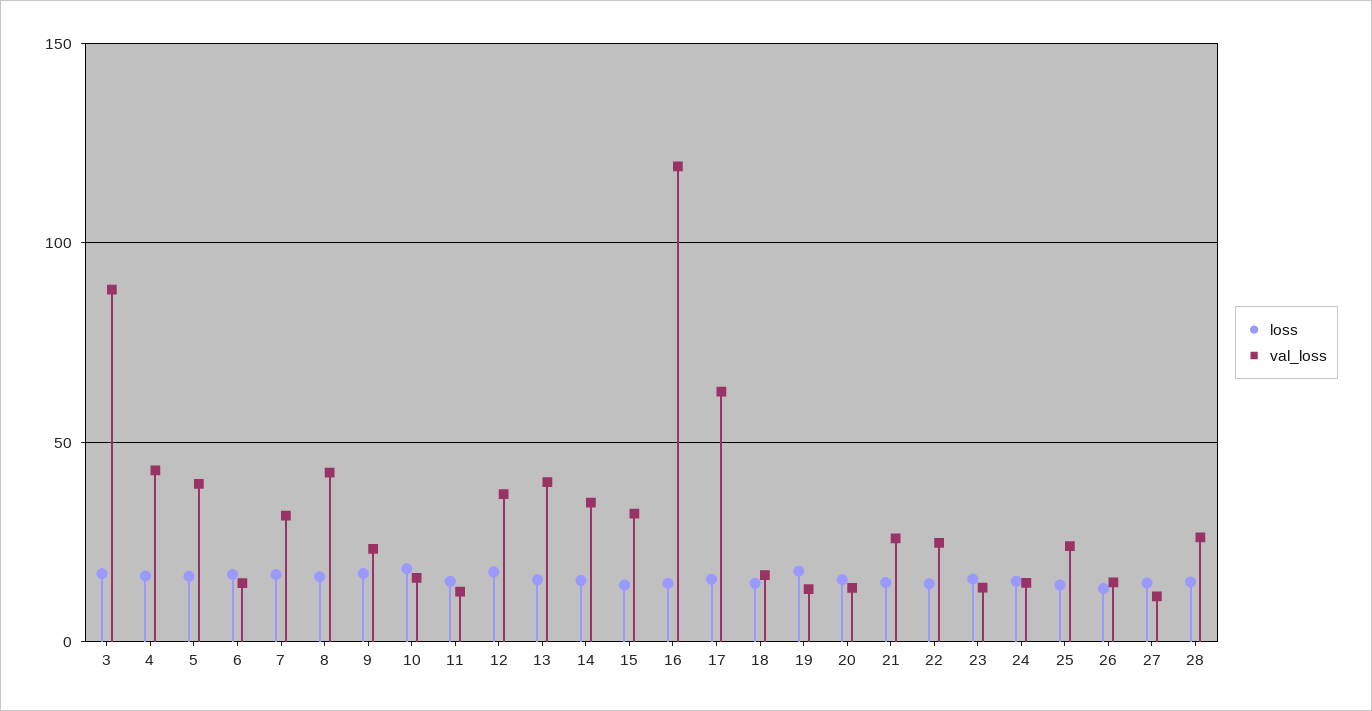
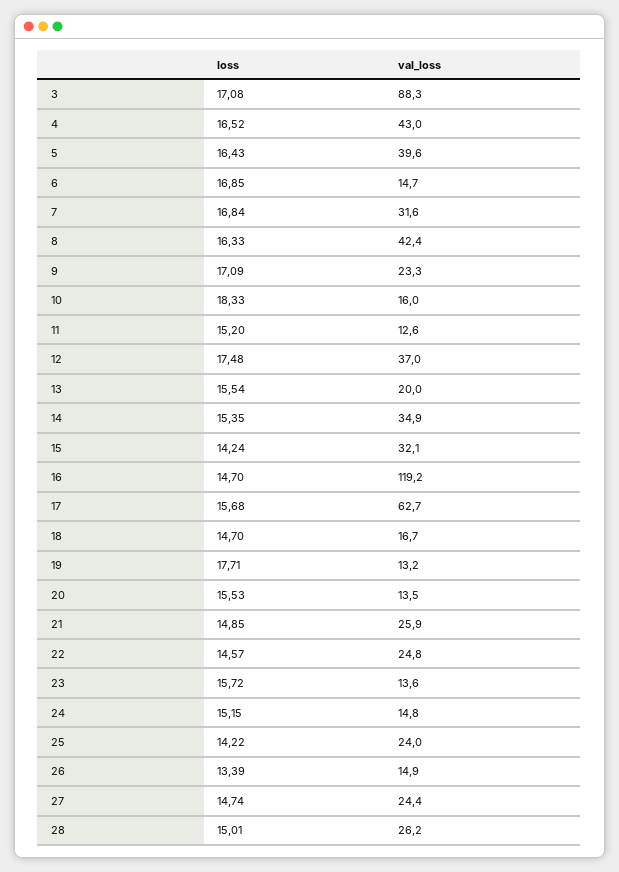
  {
    "loss": {
      "3": 17.08,
      "4": 16.52,
      "5": 16.43,
      "6": 16.85,
      "7": 16.84,
      "8": 16.33,
      "9": 17.09,
      "10": 18.33,
      "11": 15.2,
      "12": 17.48,
      "13": 15.54,
      "14": 15.35,
      "15": 14.24,
      "16": 14.7,
      "17": 15.68,
      "18": 14.7,
      "19": 17.71,
      "20": 15.53,
      "21": 14.85,
      "22": 14.57,
      "23": 15.72,
      "24": 15.15,
      "25": 14.22,
      "26": 13.39,
      "27": 14.74,
      "28": 15.01
    },
    "val_loss": {
      "3": 88.3,
      "4": 43,
      "5": 39.6,
      "6": 14.7,
      "7": 31.6,
      "8": 42.4,
      "9": 23.3,
      "10": 16,
      "11": 12.6,
      "12": 37,
-     "13": 40,
+     "13": 20,
      "14": 34.9,
      "15": 32.1,
      "16": 119.2,
      "17": 62.7,
      "18": 16.7,
      "19": 13.2,
      "20": 13.5,
      "21": 25.9,
      "22": 24.8,
      "23": 13.6,
      "24": 14.8,
      "25": 24,
      "26": 14.9,
-     "27": 10,
+     "27": 24.4,
      "28": 26.2
    }
  }

